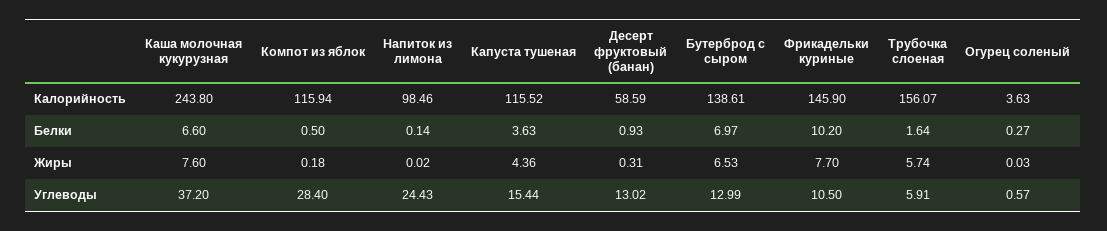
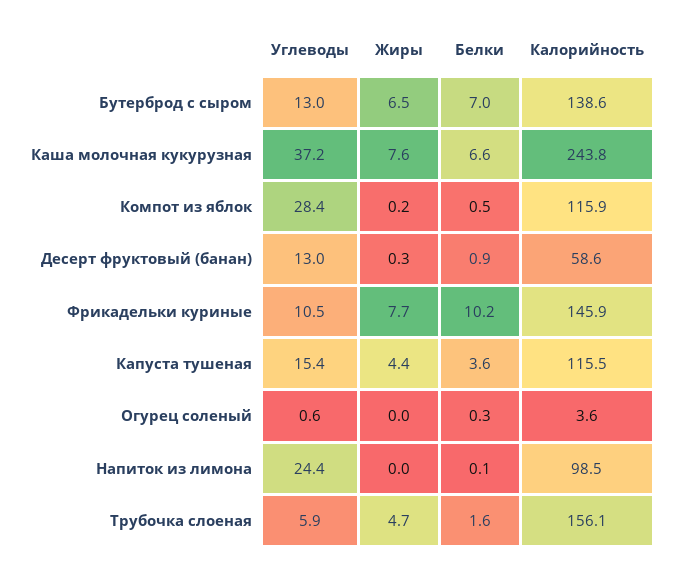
  {
    "Каша молочная кукурузная": {
      "Калорийность": 243.8,
      "Белки": 6.6,
      "Жиры": 7.6,
      "Углеводы": 37.2
    },
    "Компот из яблок": {
      "Калорийность": 115.94,
      "Белки": 0.5,
      "Жиры": 0.18,
      "Углеводы": 28.4
    },
    "Напиток из лимона": {
      "Калорийность": 98.46,
      "Белки": 0.14,
      "Жиры": 0.02,
      "Углеводы": 24.43
    },
    "Капуста тушеная": {
      "Калорийность": 115.52,
      "Белки": 3.63,
      "Жиры": 4.36,
      "Углеводы": 15.44
    },
    "Десерт фруктовый (банан)": {
      "Калорийность": 58.59,
      "Белки": 0.93,
      "Жиры": 0.31,
      "Углеводы": 13.02
    },
    "Бутерброд с сыром": {
      "Калорийность": 138.61,
      "Белки": 6.97,
      "Жиры": 6.53,
      "Углеводы": 12.99
    },
    "Фрикадельки куриные": {
      "Калорийность": 145.9,
      "Белки": 10.2,
      "Жиры": 7.7,
      "Углеводы": 10.5
    },
    "Трубочка слоеная": {
      "Калорийность": 156.07,
      "Белки": 1.64,
-     "Жиры": 5.74,
+     "Жиры": 4.7,
      "Углеводы": 5.91
    },
    "Огурец соленый": {
      "Калорийность": 3.63,
      "Белки": 0.27,
      "Жиры": 0.03,
      "Углеводы": 0.57
    }
  }

